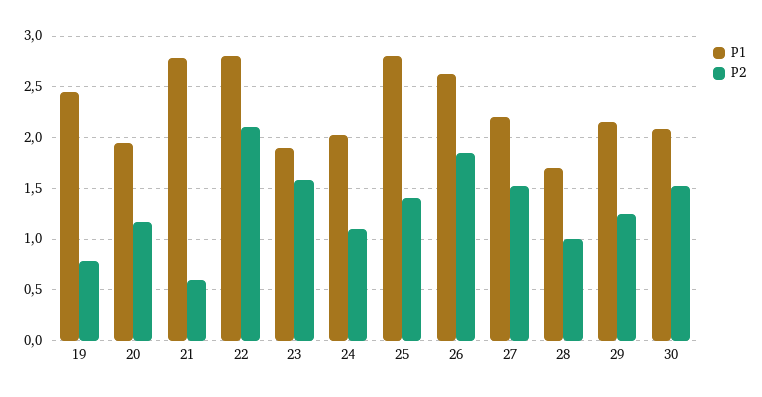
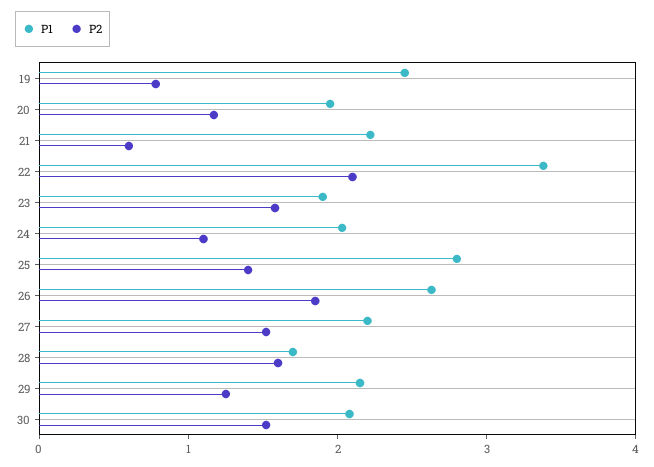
  {
    "P1": {
      "19": 2.5,
      "20": 2,
-     "21": 2.8,
+     "21": 2.2,
-     "22": 2.8,
+     "22": 3.4,
      "23": 1.9,
      "24": 2,
      "25": 2.8,
      "26": 2.6,
      "27": 2.2,
      "28": 1.7,
      "29": 2.2,
      "30": 2.1
    },
    "P2": {
      "19": 0.8,
      "20": 1.2,
      "21": 0.6,
      "22": 2.1,
      "23": 1.6,
      "24": 1.1,
      "25": 1.4,
      "26": 1.9,
      "27": 1.5,
-     "28": 1,
+     "28": 1.6,
      "29": 1.3,
      "30": 1.5
    }
  }

